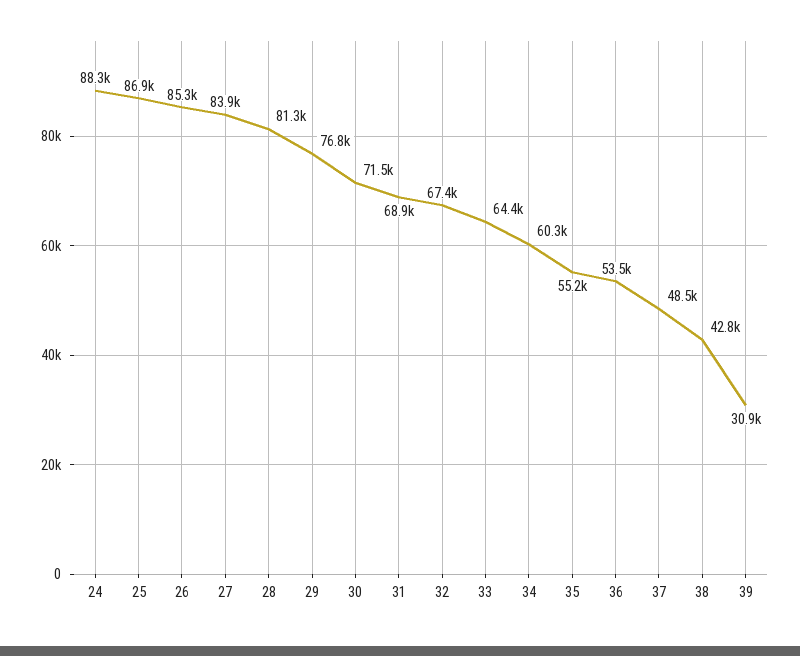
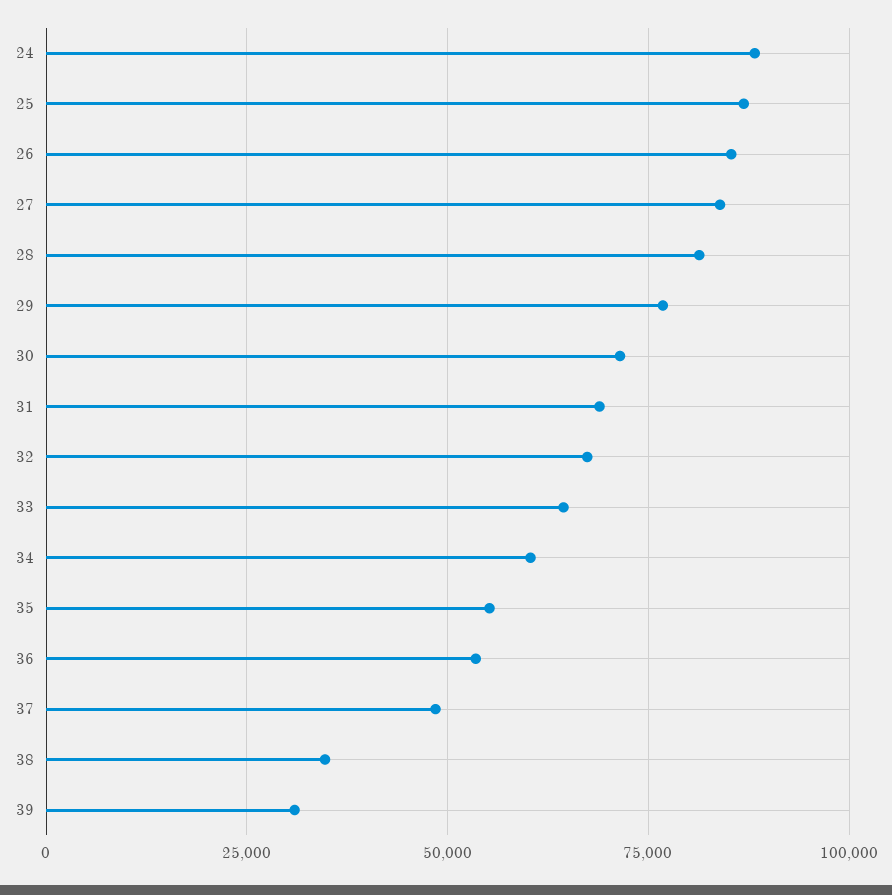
  {
    "24": 88300,
    "25": 86900,
    "26": 85300,
    "27": 83900,
    "28": 81300,
    "29": 76800,
    "30": 71500,
    "31": 68900,
    "32": 67400,
    "33": 64400,
    "34": 60300,
    "35": 55200,
    "36": 53500,
    "37": 48500,
-   "38": 42800,
+   "38": 35000,
    "39": 30900
  }

